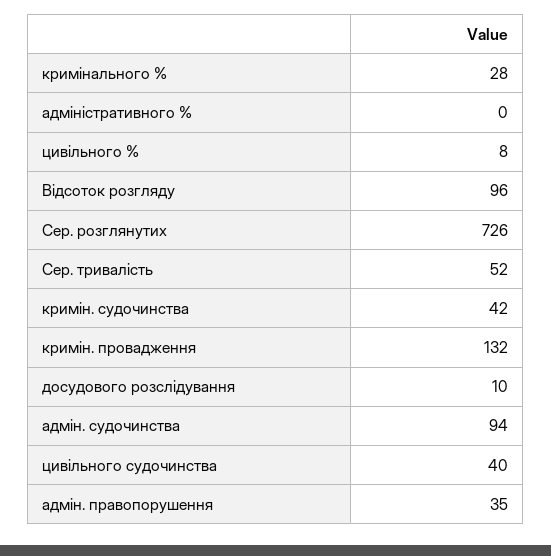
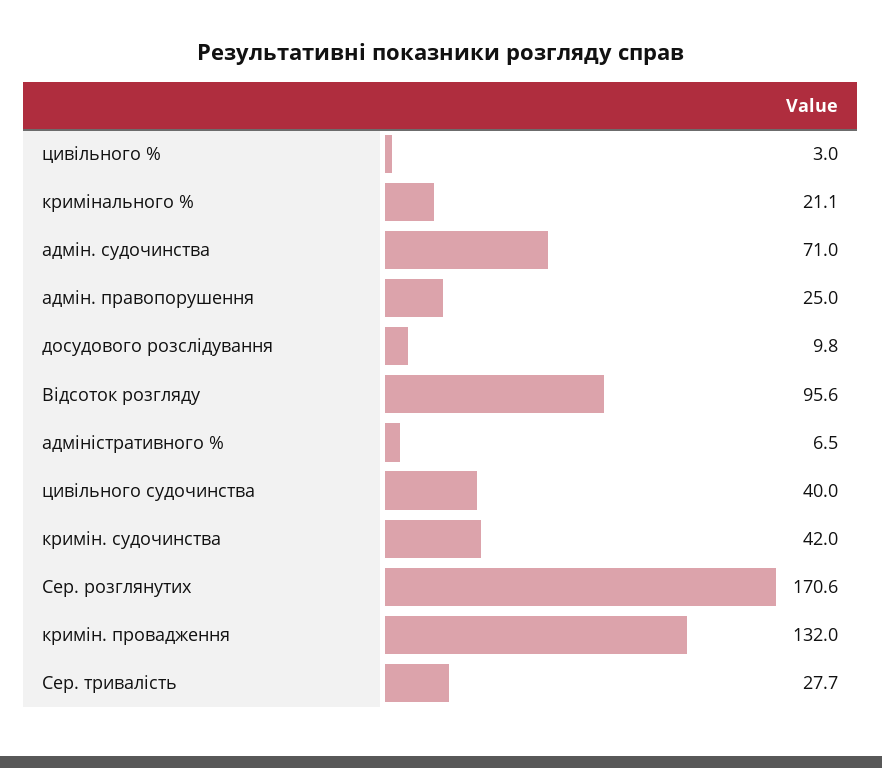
  {
-   "кримінального %": 28,
+   "кримінального %": 21.1,
-   "адміністративного %": 0,
+   "адміністративного %": 6.5,
-   "цивільного %": 8,
+   "цивільного %": 3,
    "Відсоток розгляду": 95.6,
-   "Сер. розглянутих": 726,
+   "Сер. розглянутих": 170.6,
-   "Сер. тривалість": 52,
+   "Сер. тривалість": 27.7,
    "кримін. судочинства": 42,
    "кримін. провадження": 132,
    "досудового розслідування": 9.8,
-   "адмін. судочинства": 94,
+   "адмін. судочинства": 71,
    "цивільного судочинства": 40,
-   "адмін. правопорушення": 35
+   "адмін. правопорушення": 25
  }

